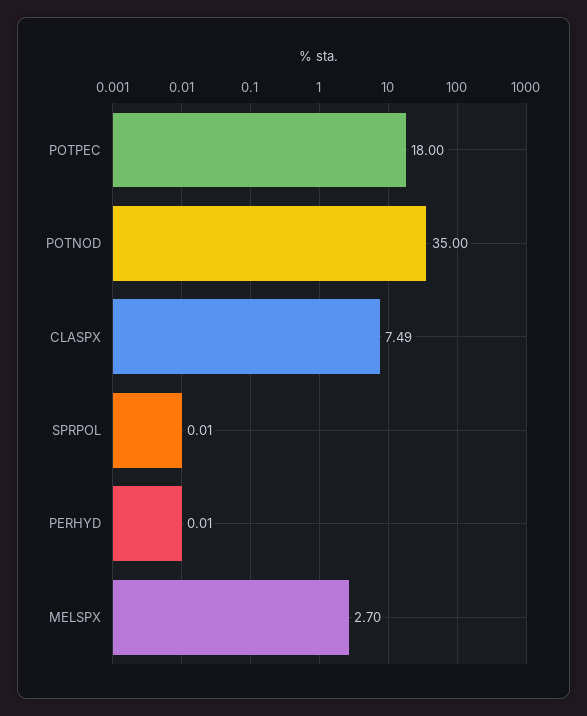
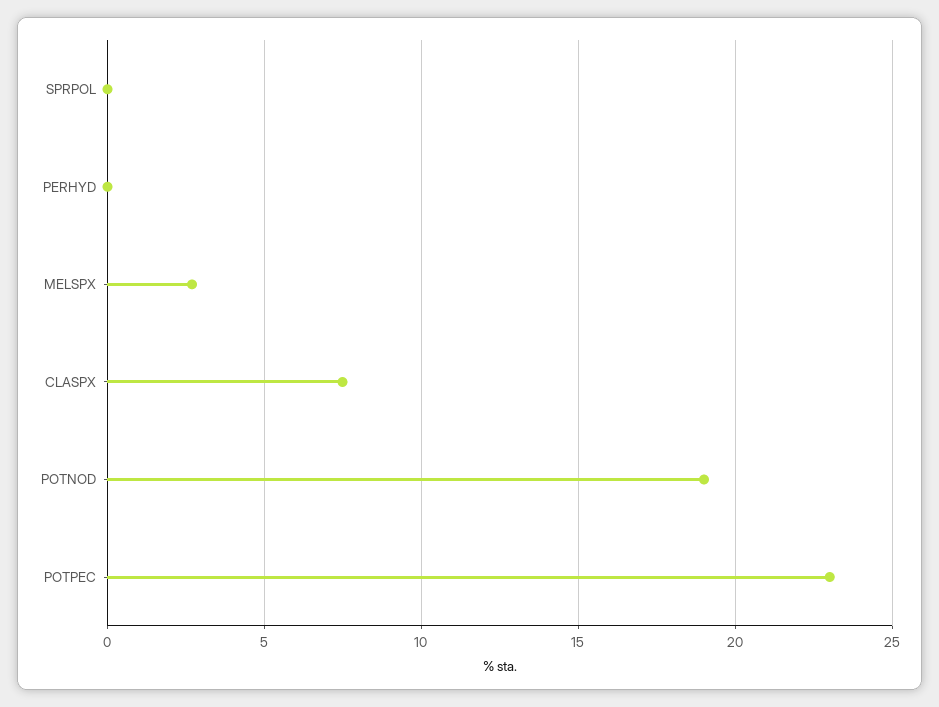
  {
-   "POTPEC": 18,
+   "POTPEC": 23,
-   "POTNOD": 35,
+   "POTNOD": 19,
    "CLASPX": 7.49,
    "SPRPOL": 0.01,
    "PERHYD": 0.01,
    "MELSPX": 2.7
  }

